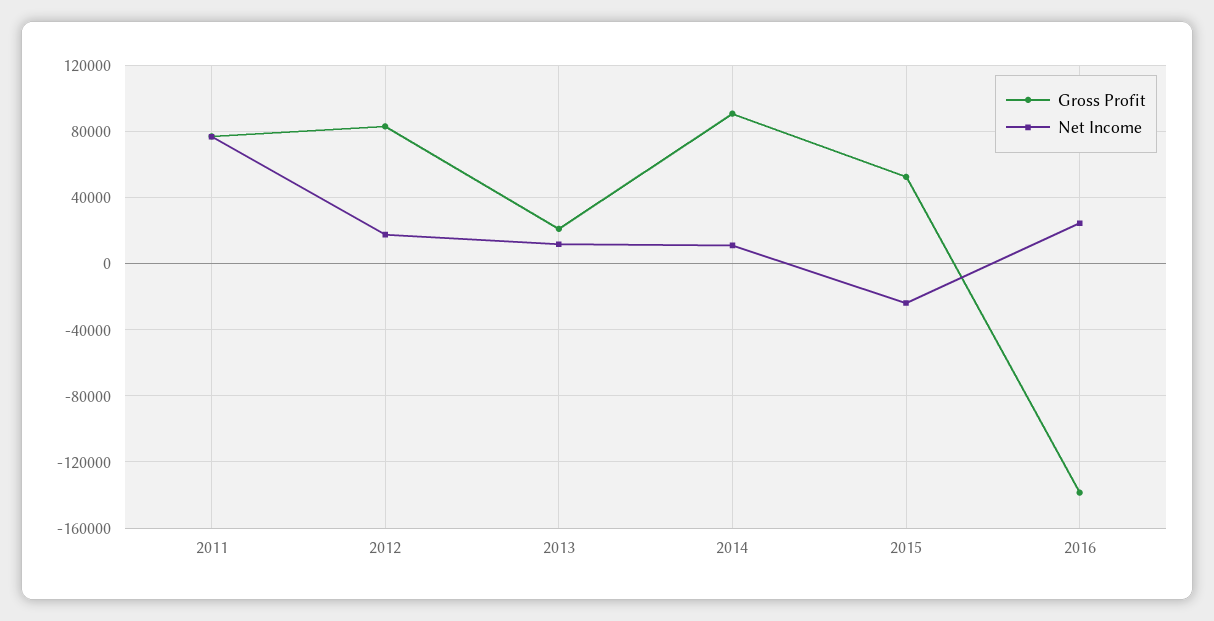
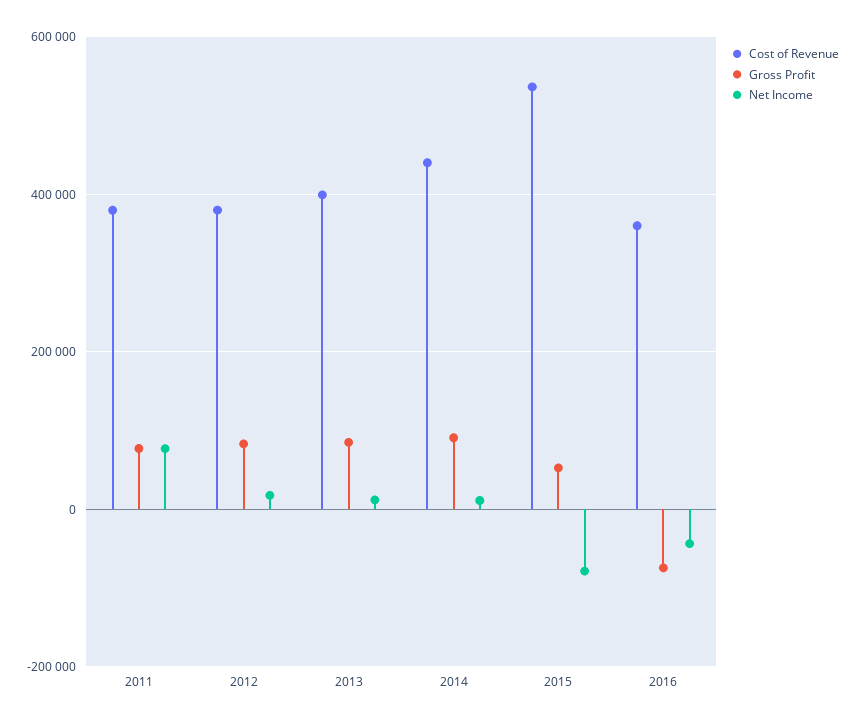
  {
    "Gross Profit": {
      "2011": 75000,
      "2012": 85000,
-     "2013": 20000,
+     "2013": 80000,
      "2014": 90000,
      "2015": 55000,
-     "2016": -140000
+     "2016": -80000
    },
    "Net Income": {
      "2011": 75000,
      "2012": 20000,
      "2013": 10000,
      "2014": 10000,
-     "2015": -25000,
+     "2015": -80000,
-     "2016": 25000
+     "2016": -40000
-   }
+   },
+   "Cost of Revenue": {
+     "2011": 380000,
+     "2012": 380000,
+     "2013": 400000,
+     "2014": 440000,
+     "2015": 540000,
+     "2016": 360000
+   }
  }

